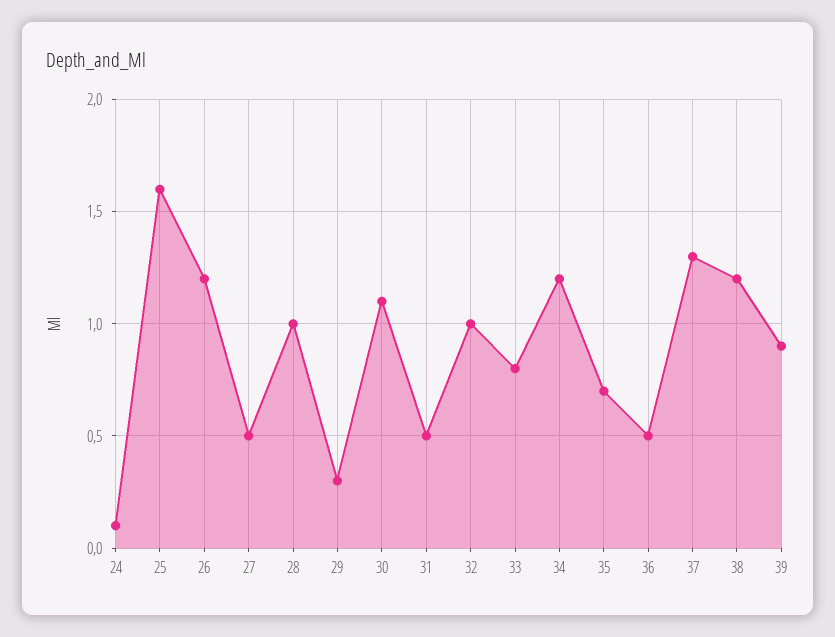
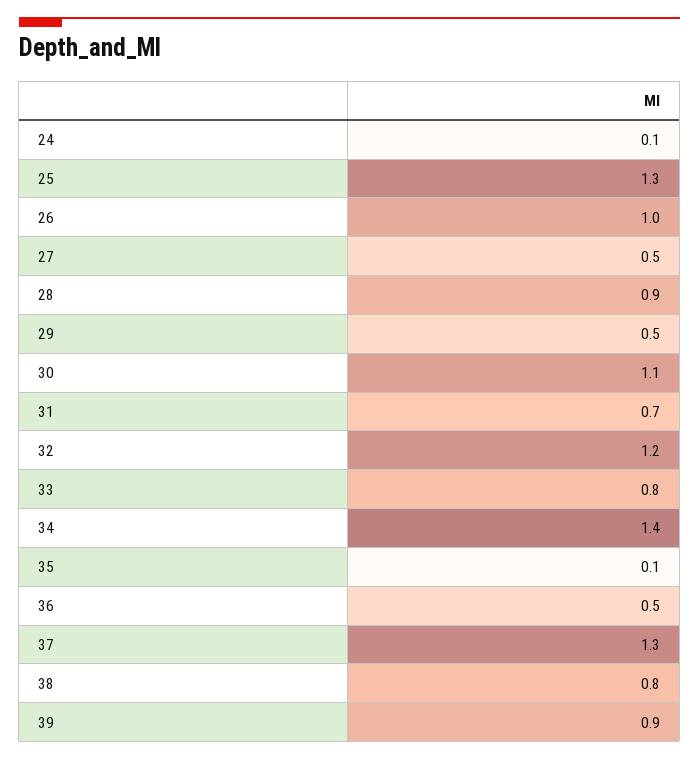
  {
    "24": 0.1,
-   "25": 1.6,
+   "25": 1.3,
-   "26": 1.2,
+   "26": 1,
    "27": 0.5,
-   "28": 1,
+   "28": 0.9,
-   "29": 0.3,
+   "29": 0.5,
    "30": 1.1,
-   "31": 0.5,
+   "31": 0.7,
-   "32": 1,
+   "32": 1.2,
    "33": 0.8,
-   "34": 1.2,
+   "34": 1.4,
-   "35": 0.7,
+   "35": 0.1,
    "36": 0.5,
    "37": 1.3,
-   "38": 1.2,
+   "38": 0.8,
    "39": 0.9
  }

